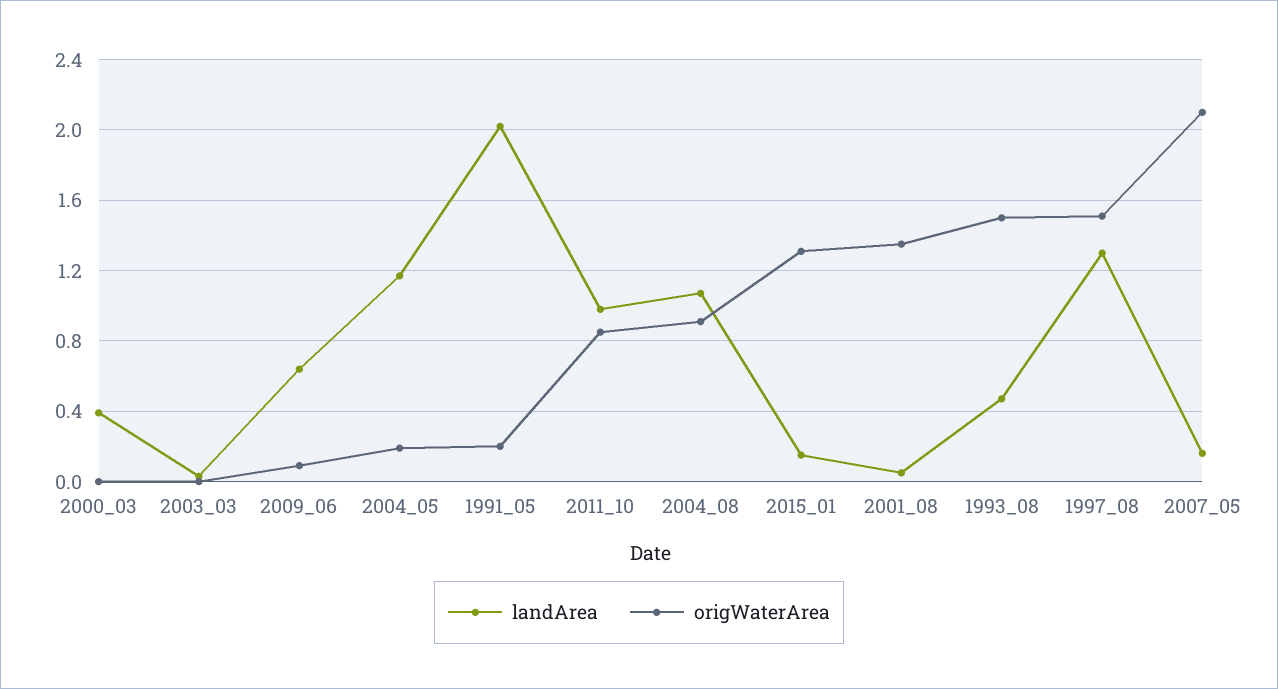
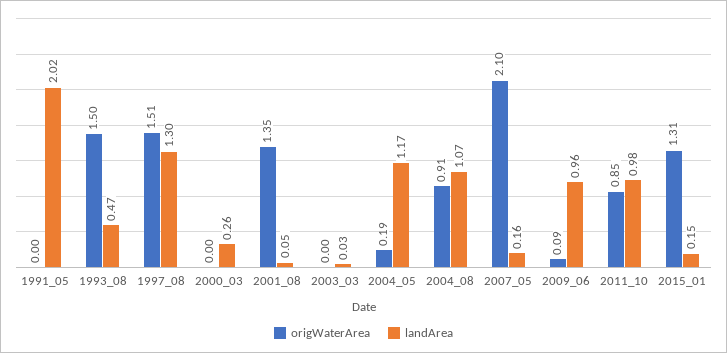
  {
    "landArea": {
-     "2000_03": 0.4,
+     "2000_03": 0.26,
      "2003_03": 0.03,
-     "2009_06": 0.65,
+     "2009_06": 0.96,
      "2004_05": 1.17,
      "1991_05": 2.02,
      "2011_10": 0.98,
      "2004_08": 1.07,
      "2015_01": 0.15,
      "2001_08": 0.05,
      "1993_08": 0.47,
      "1997_08": 1.3,
      "2007_05": 0.16
    },
    "origWaterArea": {
      "2000_03": 0,
      "2003_03": 0,
      "2009_06": 0.09,
      "2004_05": 0.19,
-     "1991_05": 0.2,
+     "1991_05": 0,
      "2011_10": 0.85,
      "2004_08": 0.91,
      "2015_01": 1.31,
      "2001_08": 1.35,
      "1993_08": 1.5,
      "1997_08": 1.51,
      "2007_05": 2.1
    }
  }

